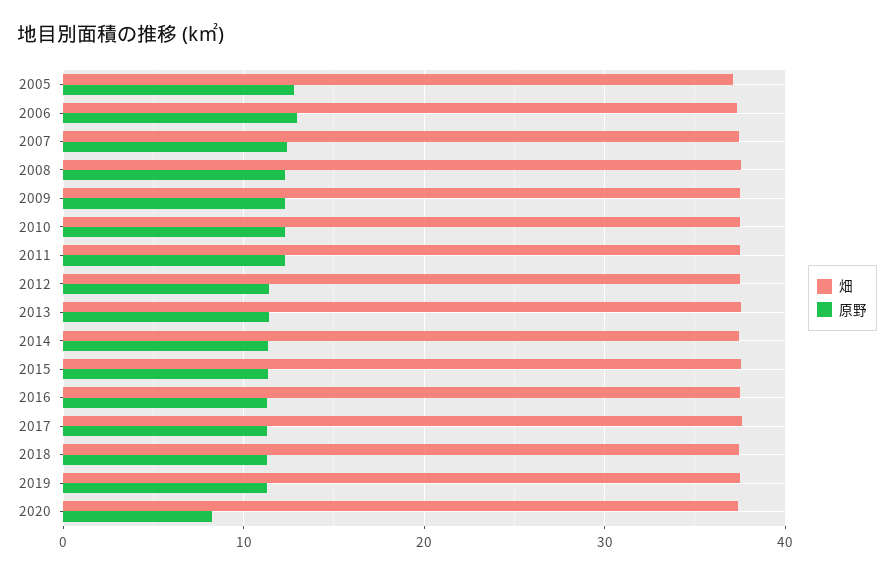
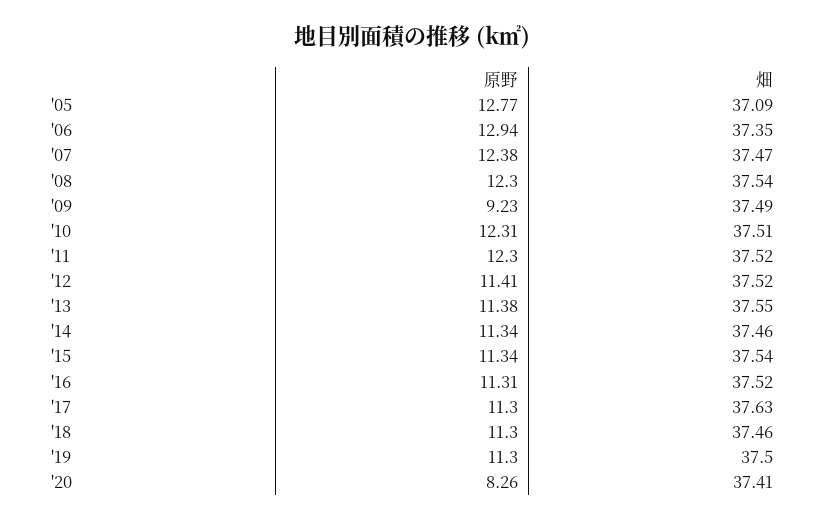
  {
    "畑": {
      "2005": 37.09,
      "2006": 37.35,
      "2007": 37.47,
      "2008": 37.54,
      "2009": 37.49,
      "2010": 37.51,
      "2011": 37.52,
      "2012": 37.52,
      "2013": 37.55,
      "2014": 37.46,
      "2015": 37.54,
      "2016": 37.52,
      "2017": 37.63,
      "2018": 37.46,
      "2019": 37.5,
      "2020": 37.41
    },
    "原野": {
      "2005": 12.77,
      "2006": 12.94,
      "2007": 12.38,
      "2008": 12.3,
-     "2009": 12,
+     "2009": 9.23,
      "2010": 12.31,
      "2011": 12.3,
      "2012": 11.41,
      "2013": 11.38,
      "2014": 11.34,
      "2015": 11.34,
      "2016": 11.31,
      "2017": 11.3,
      "2018": 11.3,
      "2019": 11.3,
      "2020": 8.26
    }
  }

